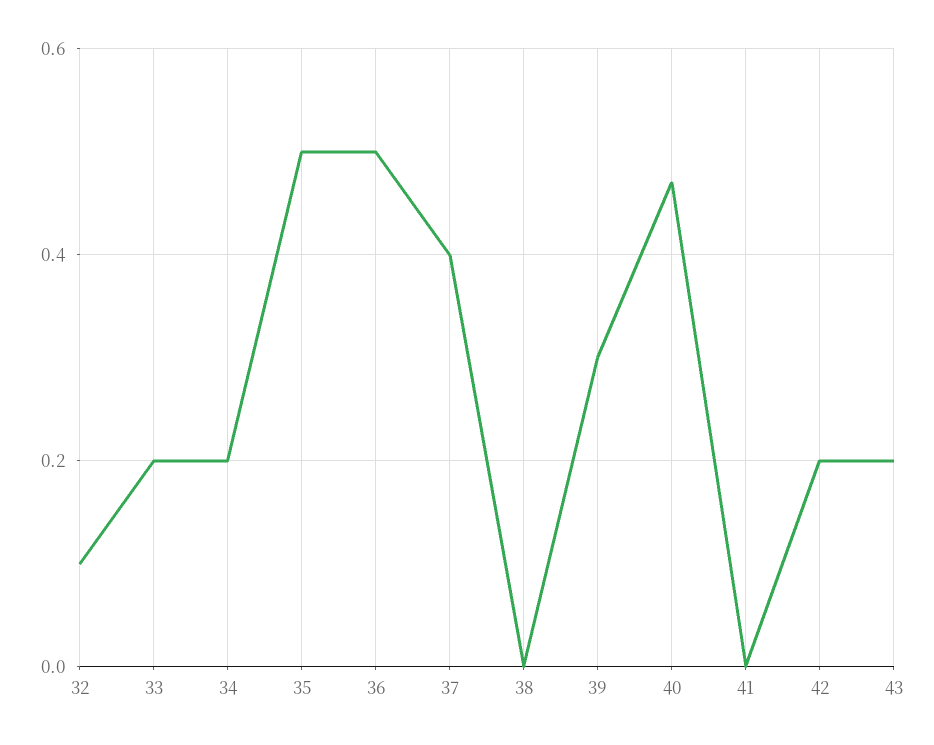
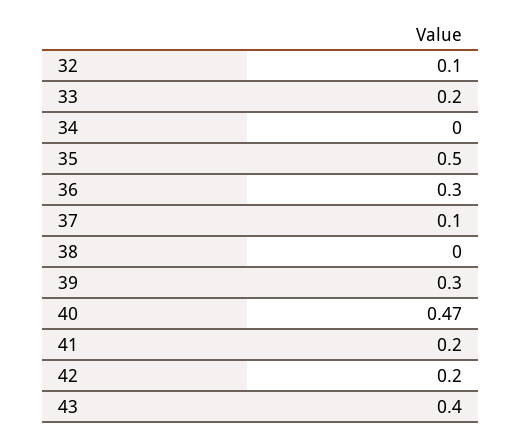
  {
    "32": 0.1,
    "33": 0.2,
-   "34": 0.2,
+   "34": 0,
    "35": 0.5,
-   "36": 0.5,
+   "36": 0.3,
-   "37": 0.4,
+   "37": 0.1,
    "38": 0,
    "39": 0.3,
    "40": 0.47,
-   "41": 0,
+   "41": 0.2,
    "42": 0.2,
-   "43": 0.2
+   "43": 0.4
  }

